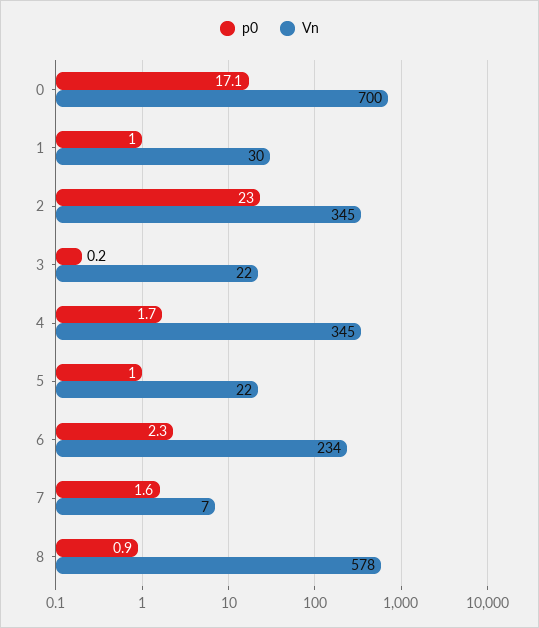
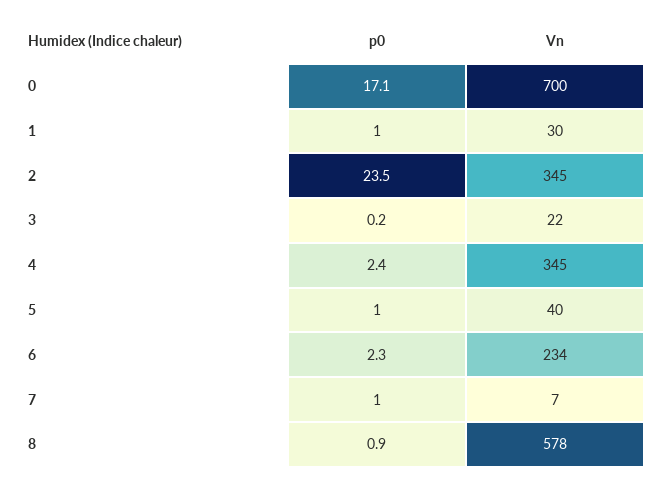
  {
    "p0": {
      "0": 17.1,
      "1": 1,
-     "2": 23,
+     "2": 23.5,
      "3": 0.2,
-     "4": 1.7,
+     "4": 2.4,
      "5": 1,
      "6": 2.3,
-     "7": 1.6,
+     "7": 1,
      "8": 0.9
    },
    "Vn": {
      "0": 700,
      "1": 30,
      "2": 345,
      "3": 22,
      "4": 345,
-     "5": 22,
+     "5": 40,
      "6": 234,
      "7": 7,
      "8": 578
    }
  }

